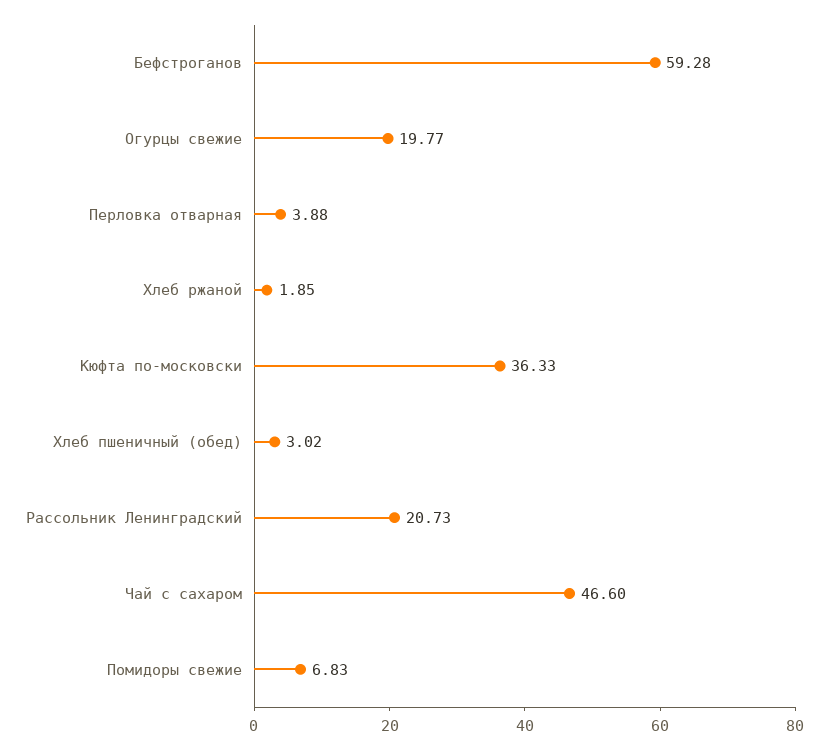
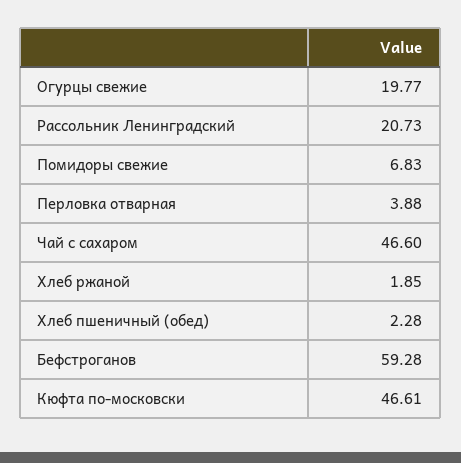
  {
    "Бефстроганов": 59.28,
    "Огурцы свежие": 19.77,
    "Перловка отварная": 3.88,
    "Хлеб ржаной": 1.85,
-   "Кюфта по-московски": 36.33,
+   "Кюфта по-московски": 46.61,
-   "Хлеб пшеничный (обед)": 3.02,
+   "Хлеб пшеничный (обед)": 2.28,
    "Рассольник Ленинградский": 20.73,
    "Чай с сахаром": 46.6,
    "Помидоры свежие": 6.83
  }

